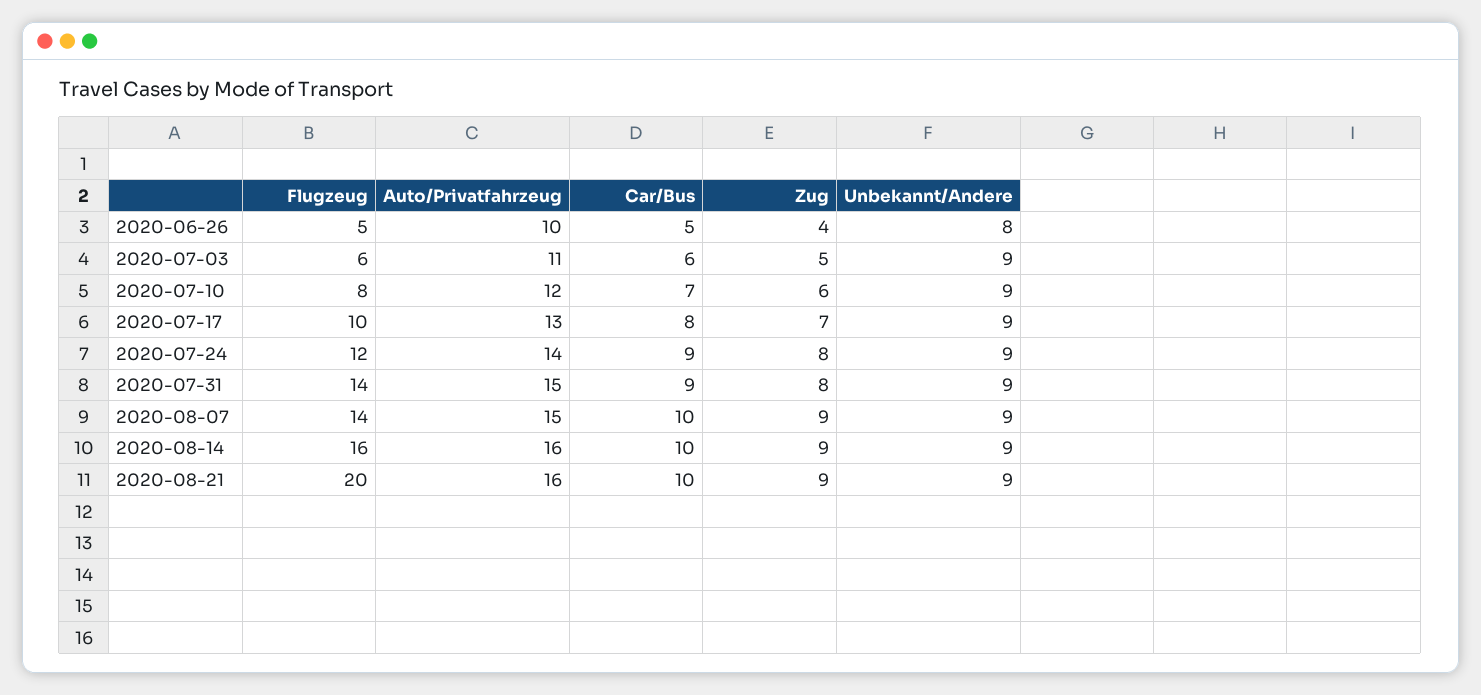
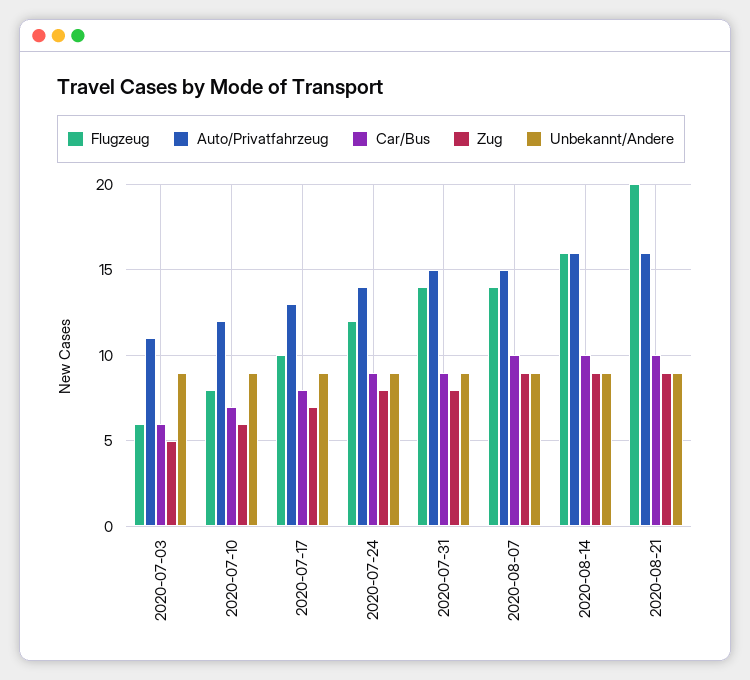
  {
    "Flugzeug": {
-     "2020-06-26": 5,
      "2020-07-03": 6,
      "2020-07-10": 8,
      "2020-07-17": 10,
      "2020-07-24": 12,
      "2020-07-31": 14,
      "2020-08-07": 14,
      "2020-08-14": 16,
      "2020-08-21": 20
    },
    "Auto/Privatfahrzeug": {
-     "2020-06-26": 10,
      "2020-07-03": 11,
      "2020-07-10": 12,
      "2020-07-17": 13,
      "2020-07-24": 14,
      "2020-07-31": 15,
      "2020-08-07": 15,
      "2020-08-14": 16,
      "2020-08-21": 16
    },
    "Car/Bus": {
-     "2020-06-26": 5,
      "2020-07-03": 6,
      "2020-07-10": 7,
      "2020-07-17": 8,
      "2020-07-24": 9,
      "2020-07-31": 9,
      "2020-08-07": 10,
      "2020-08-14": 10,
      "2020-08-21": 10
    },
    "Zug": {
-     "2020-06-26": 4,
      "2020-07-03": 5,
      "2020-07-10": 6,
      "2020-07-17": 7,
      "2020-07-24": 8,
      "2020-07-31": 8,
      "2020-08-07": 9,
      "2020-08-14": 9,
      "2020-08-21": 9
    },
    "Unbekannt/Andere": {
-     "2020-06-26": 8,
      "2020-07-03": 9,
      "2020-07-10": 9,
      "2020-07-17": 9,
      "2020-07-24": 9,
      "2020-07-31": 9,
      "2020-08-07": 9,
      "2020-08-14": 9,
      "2020-08-21": 9
    }
  }

